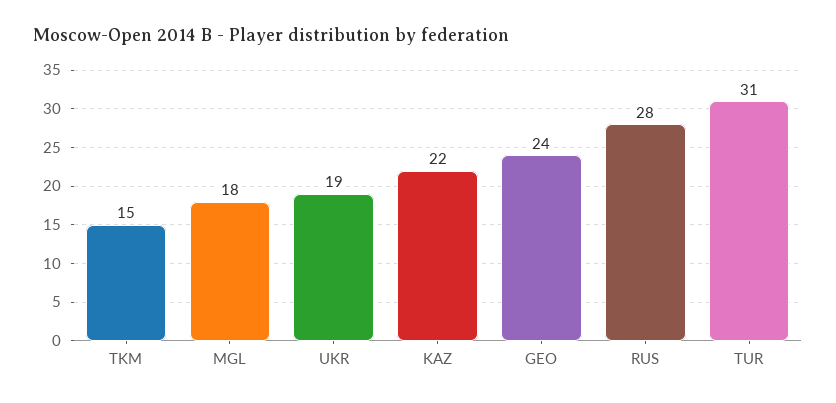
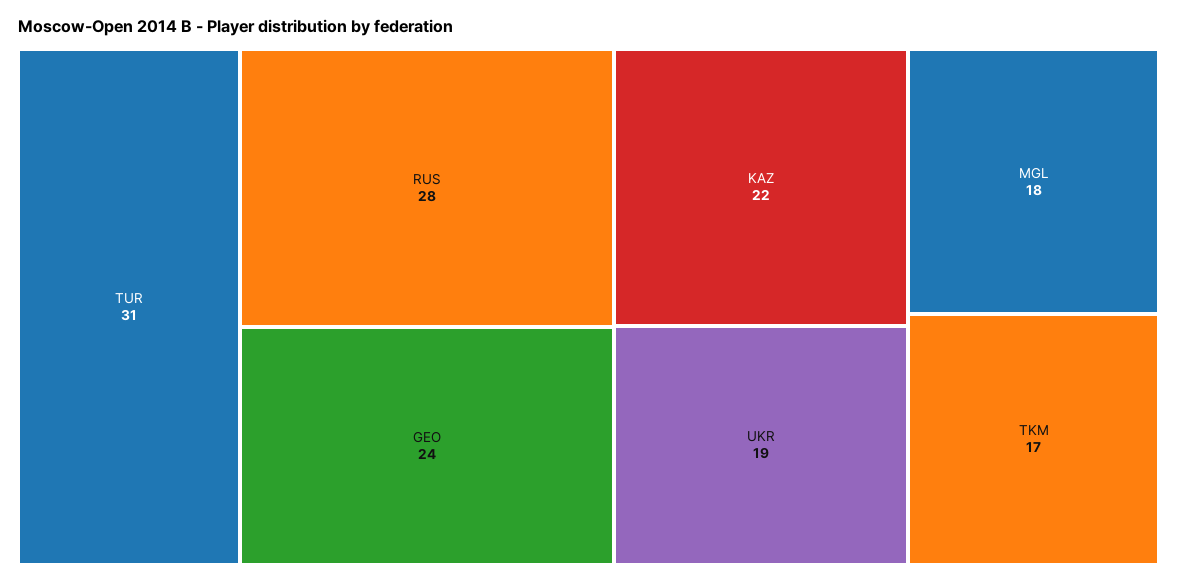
  {
-   "TKM": 15,
+   "TKM": 17,
    "MGL": 18,
    "UKR": 19,
    "KAZ": 22,
    "GEO": 24,
    "RUS": 28,
    "TUR": 31
  }

